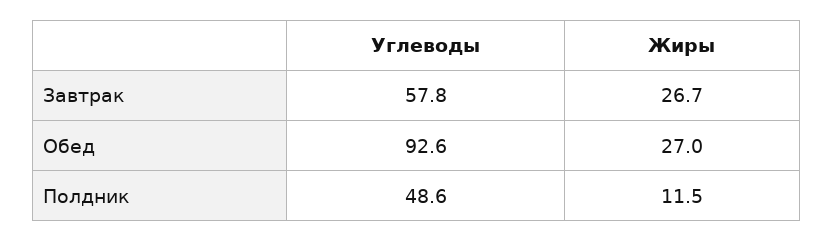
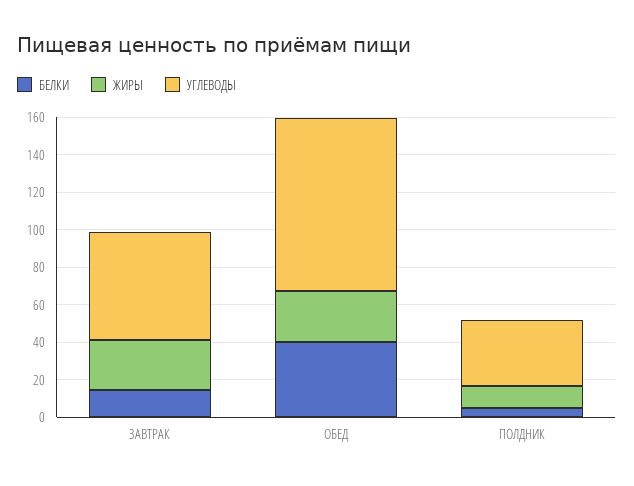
  {
    "Углеводы": {
      "Завтрак": 57.8,
      "Обед": 92.6,
-     "Полдник": 48.6
+     "Полдник": 35
    },
    "Жиры": {
      "Завтрак": 26.7,
      "Обед": 27,
      "Полдник": 11.5
-   }
+   },
+   "БЕЛКИ": {
+     "Завтрак": 15,
+     "Обед": 40,
+     "Полдник": 5
+   }
  }

